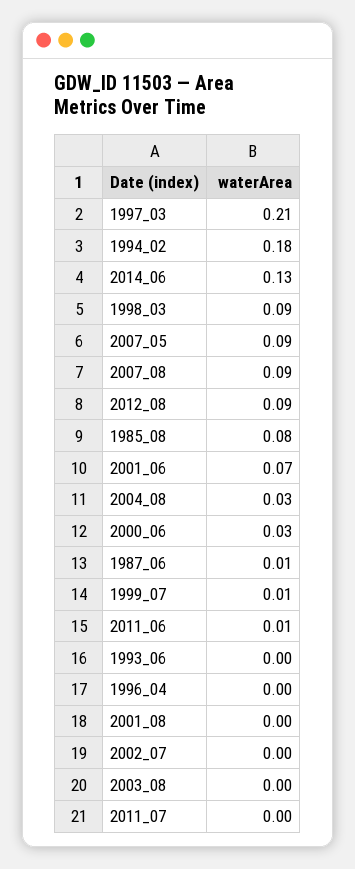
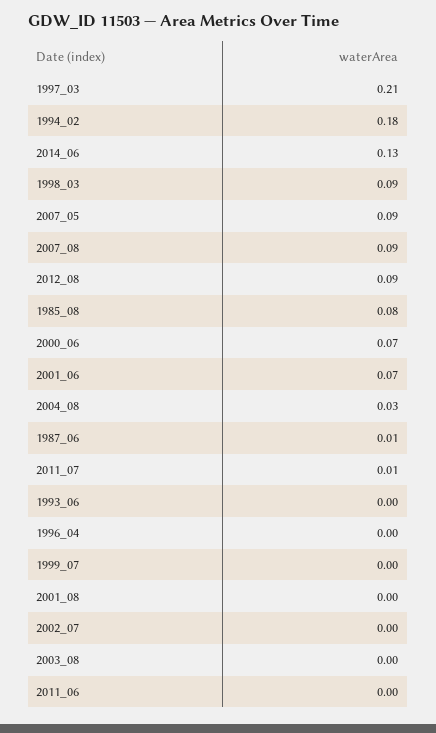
  {
    "1997_03": 0.21,
    "1994_02": 0.18,
    "2014_06": 0.13,
    "1998_03": 0.09,
    "2007_05": 0.09,
    "2007_08": 0.09,
    "2012_08": 0.09,
    "1985_08": 0.08,
    "2001_06": 0.07,
    "2004_08": 0.03,
-   "2000_06": 0.03,
+   "2000_06": 0.07,
    "1987_06": 0.01,
-   "1999_07": 0.01,
+   "1999_07": 0,
-   "2011_06": 0.01,
+   "2011_06": 0,
    "1993_06": 0,
    "1996_04": 0,
    "2001_08": 0,
    "2002_07": 0,
    "2003_08": 0,
-   "2011_07": 0
+   "2011_07": 0.01
  }

